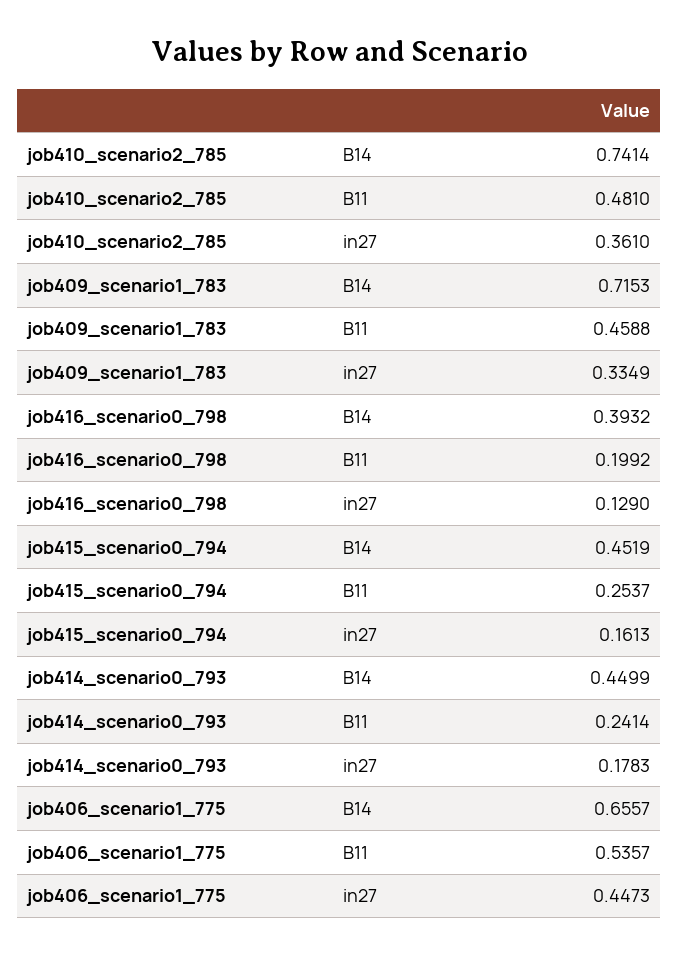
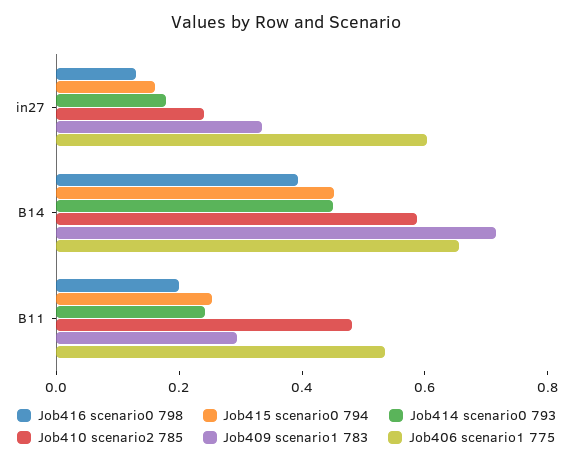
  {
    "job410_scenario2_785": {
-     "B14": 0.7414,
+     "B14": 0.6,
      "B11": 0.481,
-     "in27": 0.361
+     "in27": 0.25
    },
    "job409_scenario1_783": {
      "B14": 0.7153,
-     "B11": 0.4588,
+     "B11": 0.3,
      "in27": 0.3349
    },
    "job416_scenario0_798": {
      "B14": 0.3932,
      "B11": 0.1992,
      "in27": 0.129
    },
    "job415_scenario0_794": {
      "B14": 0.4519,
      "B11": 0.2537,
      "in27": 0.1613
    },
    "job414_scenario0_793": {
      "B14": 0.4499,
      "B11": 0.2414,
      "in27": 0.1783
    },
    "job406_scenario1_775": {
      "B14": 0.6557,
      "B11": 0.5357,
-     "in27": 0.4473
+     "in27": 0.6
    }
  }

